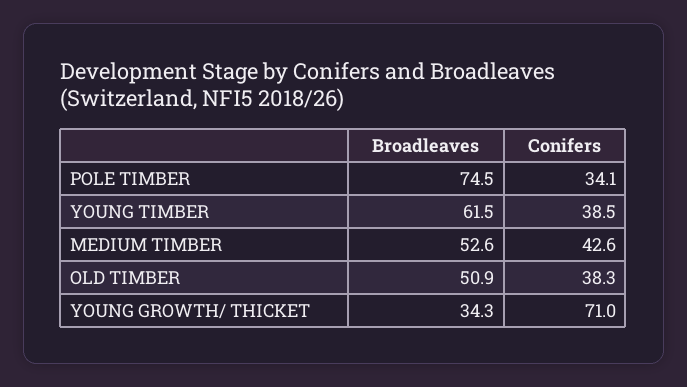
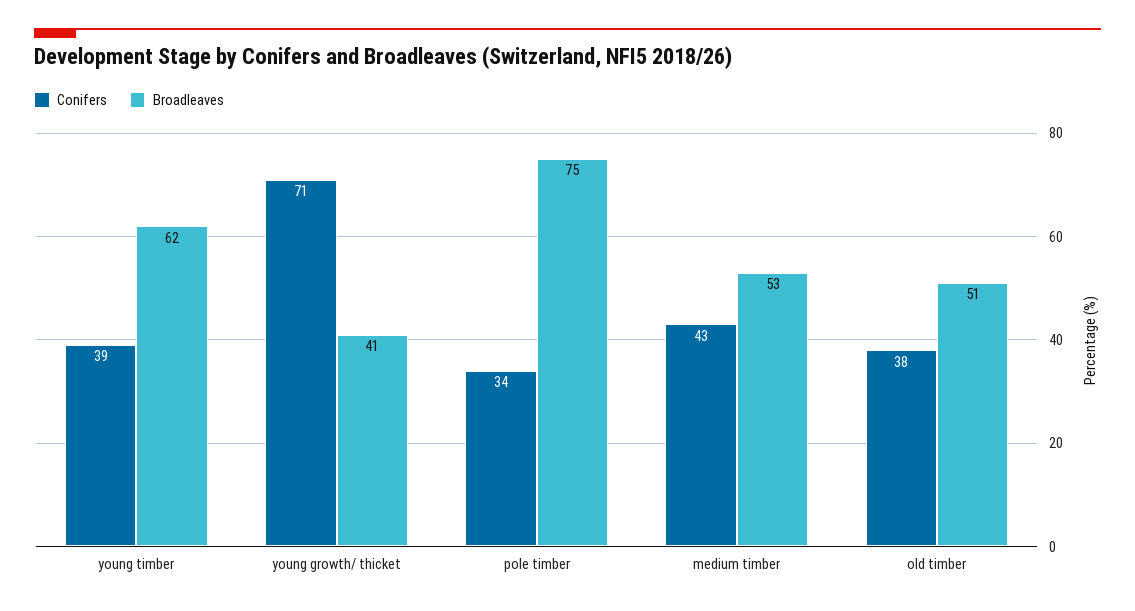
  {
    "Broadleaves": {
      "POLE TIMBER": 74.5,
      "YOUNG TIMBER": 61.5,
      "MEDIUM TIMBER": 52.6,
      "OLD TIMBER": 50.9,
-     "YOUNG GROWTH/ THICKET": 34.3
+     "YOUNG GROWTH/ THICKET": 41
    },
    "Conifers": {
      "POLE TIMBER": 34.1,
      "YOUNG TIMBER": 38.5,
      "MEDIUM TIMBER": 42.6,
      "OLD TIMBER": 38.3,
      "YOUNG GROWTH/ THICKET": 71
    }
  }

